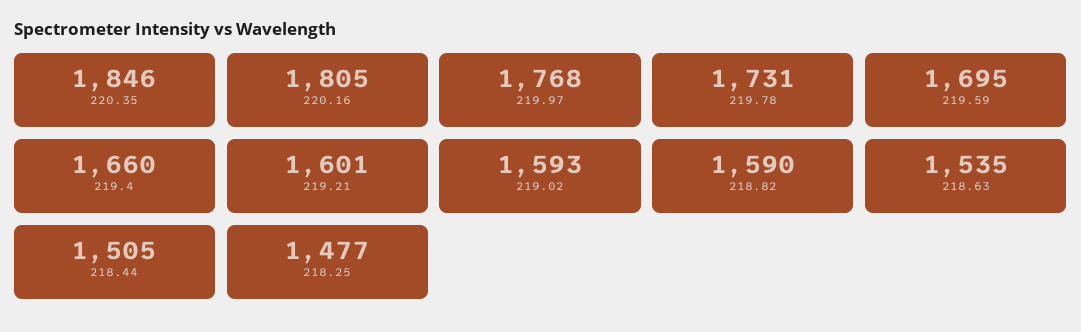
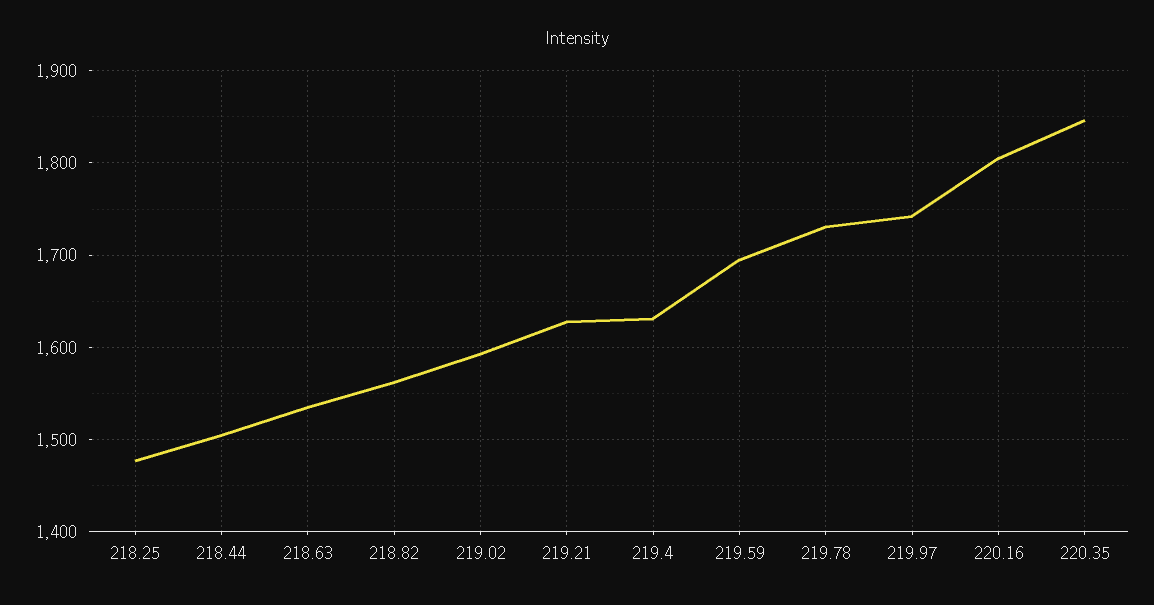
  {
    "220.35": 1846,
    "220.16": 1805,
-   "219.97": 1768,
+   "219.97": 1740,
    "219.78": 1731,
    "219.59": 1695,
-   "219.4": 1660,
+   "219.4": 1630,
-   "219.21": 1601,
+   "219.21": 1630,
    "219.02": 1593,
-   "218.82": 1590,
+   "218.82": 1560,
    "218.63": 1535,
    "218.44": 1505,
    "218.25": 1477
  }

